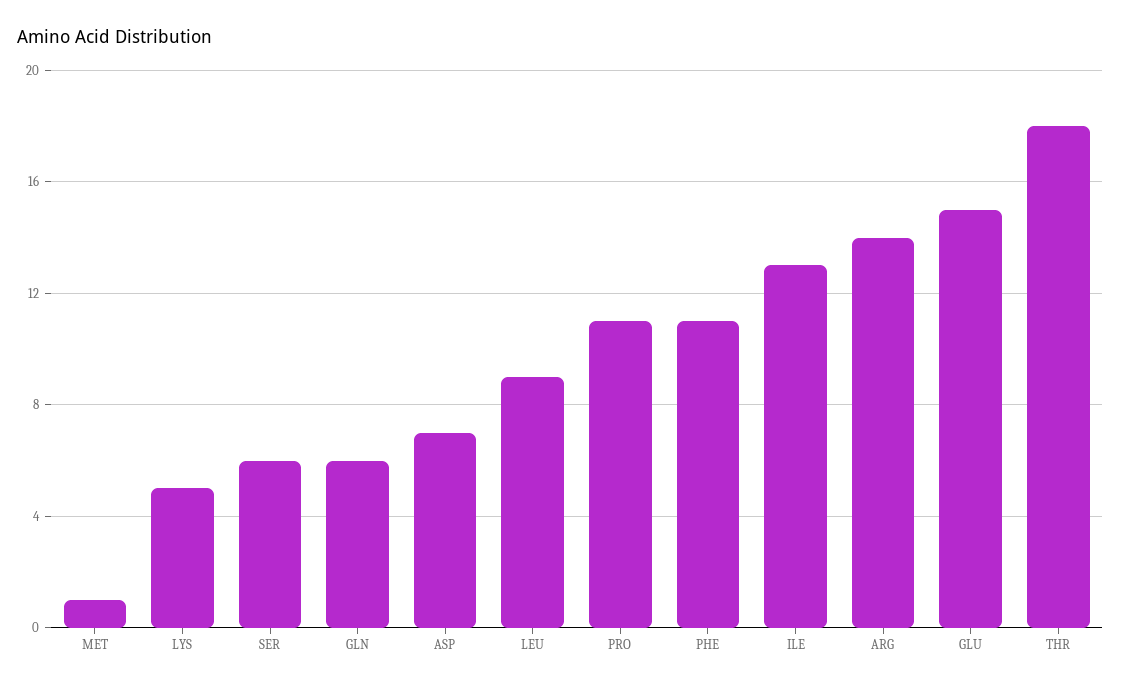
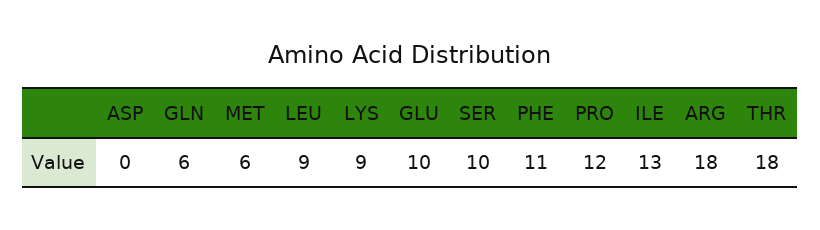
  {
-   "MET": 1,
+   "MET": 6,
-   "LYS": 5,
+   "LYS": 9,
-   "SER": 6,
+   "SER": 10,
    "GLN": 6,
-   "ASP": 7,
+   "ASP": 0,
    "LEU": 9,
-   "PRO": 11,
+   "PRO": 12,
    "PHE": 11,
    "ILE": 13,
-   "ARG": 14,
+   "ARG": 18,
-   "GLU": 15,
+   "GLU": 10,
    "THR": 18
  }

